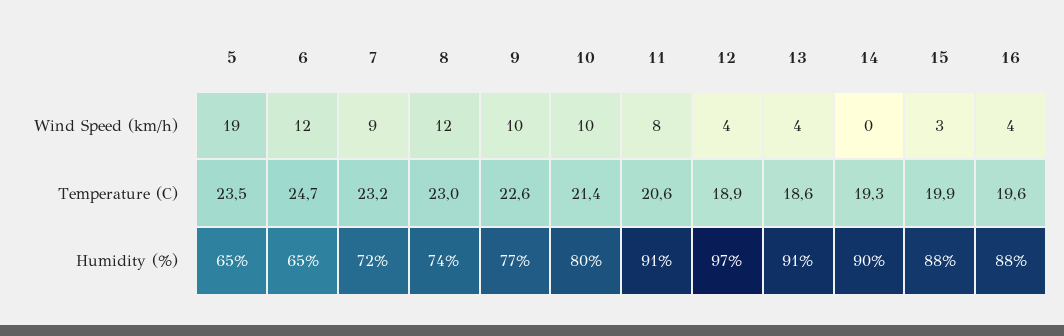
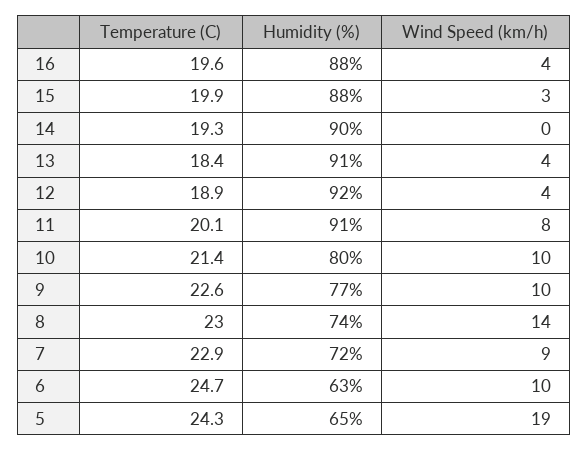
  {
    "5": {
      "Wind Speed (km/h)": 19,
-     "Temperature (C)": 23.5,
+     "Temperature (C)": 24.3,
      "Humidity (%)": 65
    },
    "6": {
-     "Wind Speed (km/h)": 12,
+     "Wind Speed (km/h)": 10,
      "Temperature (C)": 24.7,
-     "Humidity (%)": 65
+     "Humidity (%)": 63
    },
    "7": {
      "Wind Speed (km/h)": 9,
-     "Temperature (C)": 23.2,
+     "Temperature (C)": 22.9,
      "Humidity (%)": 72
    },
    "8": {
-     "Wind Speed (km/h)": 12,
+     "Wind Speed (km/h)": 14,
      "Temperature (C)": 23,
      "Humidity (%)": 74
    },
    "9": {
      "Wind Speed (km/h)": 10,
      "Temperature (C)": 22.6,
      "Humidity (%)": 77
    },
    "10": {
      "Wind Speed (km/h)": 10,
      "Temperature (C)": 21.4,
      "Humidity (%)": 80
    },
    "11": {
      "Wind Speed (km/h)": 8,
-     "Temperature (C)": 20.6,
+     "Temperature (C)": 20.1,
      "Humidity (%)": 91
    },
    "12": {
      "Wind Speed (km/h)": 4,
      "Temperature (C)": 18.9,
-     "Humidity (%)": 97
+     "Humidity (%)": 92
    },
    "13": {
      "Wind Speed (km/h)": 4,
-     "Temperature (C)": 18.6,
+     "Temperature (C)": 18.4,
      "Humidity (%)": 91
    },
    "14": {
      "Wind Speed (km/h)": 0,
      "Temperature (C)": 19.3,
      "Humidity (%)": 90
    },
    "15": {
      "Wind Speed (km/h)": 3,
      "Temperature (C)": 19.9,
      "Humidity (%)": 88
    },
    "16": {
      "Wind Speed (km/h)": 4,
      "Temperature (C)": 19.6,
      "Humidity (%)": 88
    }
  }

